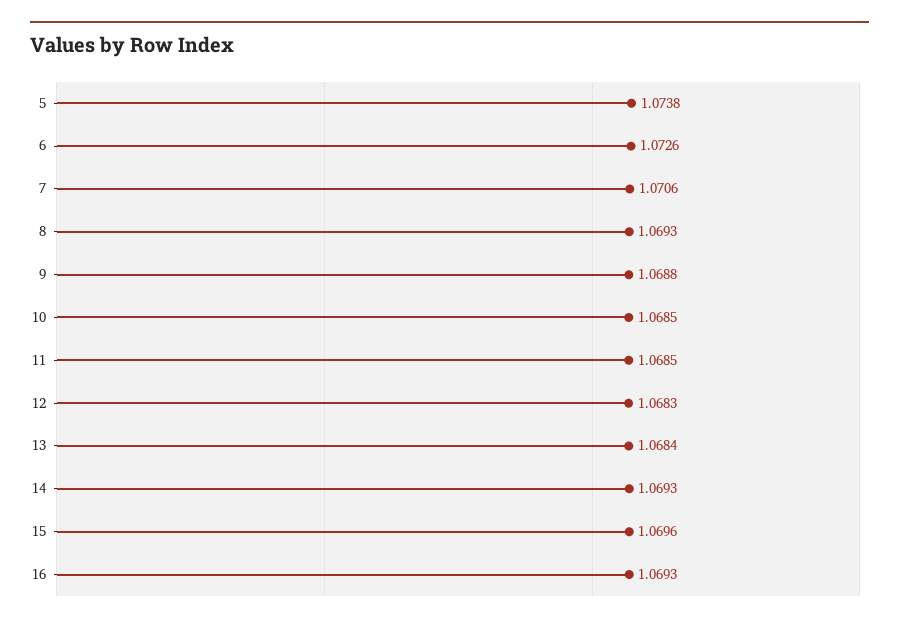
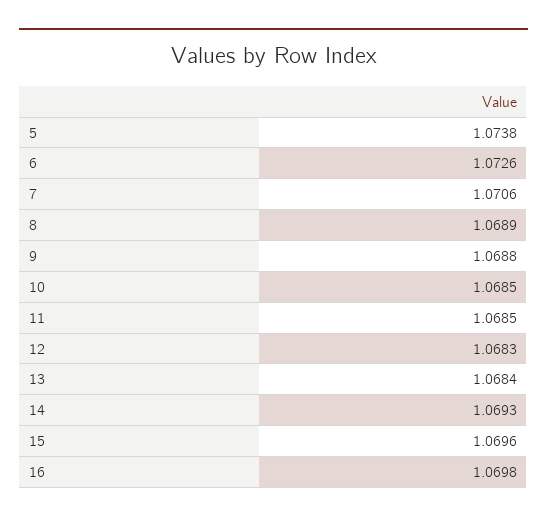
  {
    "5": 1.0738,
    "6": 1.0726,
    "7": 1.0706,
-   "8": 1.0693,
+   "8": 1.0689,
    "9": 1.0688,
    "10": 1.0685,
    "11": 1.0685,
    "12": 1.0683,
    "13": 1.0684,
    "14": 1.0693,
    "15": 1.0696,
-   "16": 1.0693
+   "16": 1.0698
  }

